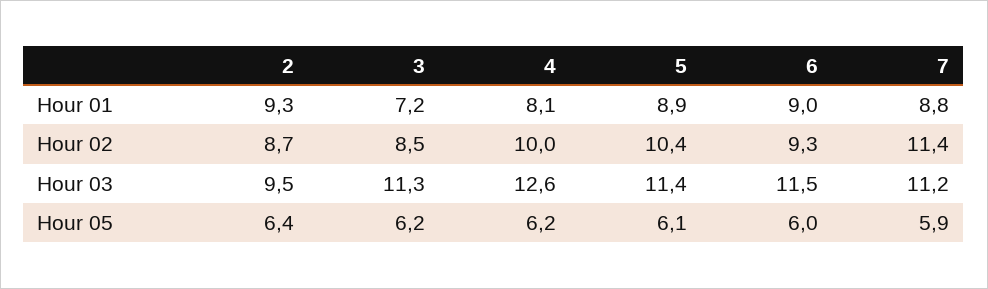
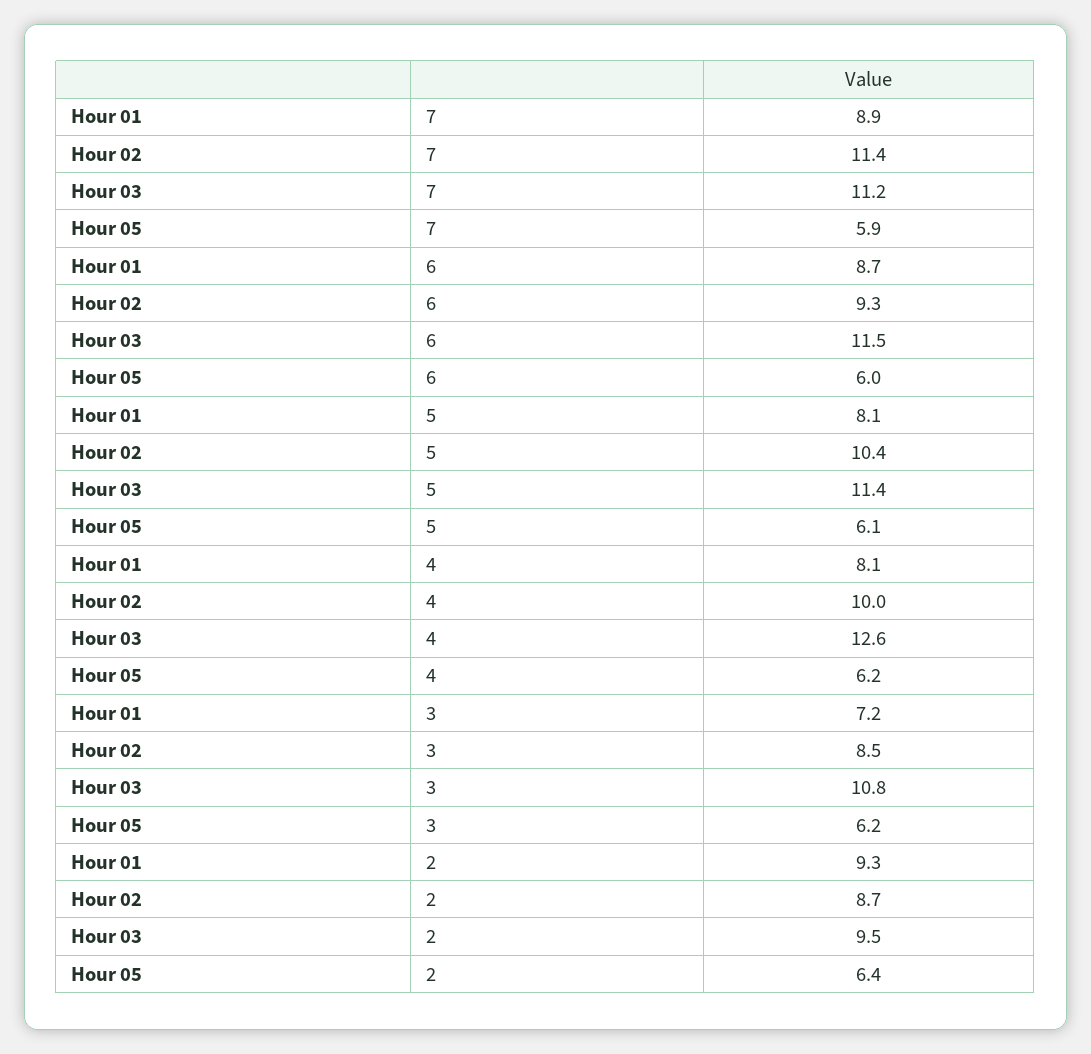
  {
    "2": {
      "Hour 01": 9.3,
      "Hour 02": 8.7,
      "Hour 03": 9.5,
      "Hour 05": 6.4
    },
    "3": {
      "Hour 01": 7.2,
      "Hour 02": 8.5,
-     "Hour 03": 11.3,
+     "Hour 03": 10.8,
      "Hour 05": 6.2
    },
    "4": {
      "Hour 01": 8.1,
      "Hour 02": 10,
      "Hour 03": 12.6,
      "Hour 05": 6.2
    },
    "5": {
-     "Hour 01": 8.9,
+     "Hour 01": 8.1,
      "Hour 02": 10.4,
      "Hour 03": 11.4,
      "Hour 05": 6.1
    },
    "6": {
-     "Hour 01": 9,
+     "Hour 01": 8.7,
      "Hour 02": 9.3,
      "Hour 03": 11.5,
      "Hour 05": 6
    },
    "7": {
-     "Hour 01": 8.8,
+     "Hour 01": 8.9,
      "Hour 02": 11.4,
      "Hour 03": 11.2,
      "Hour 05": 5.9
    }
  }

